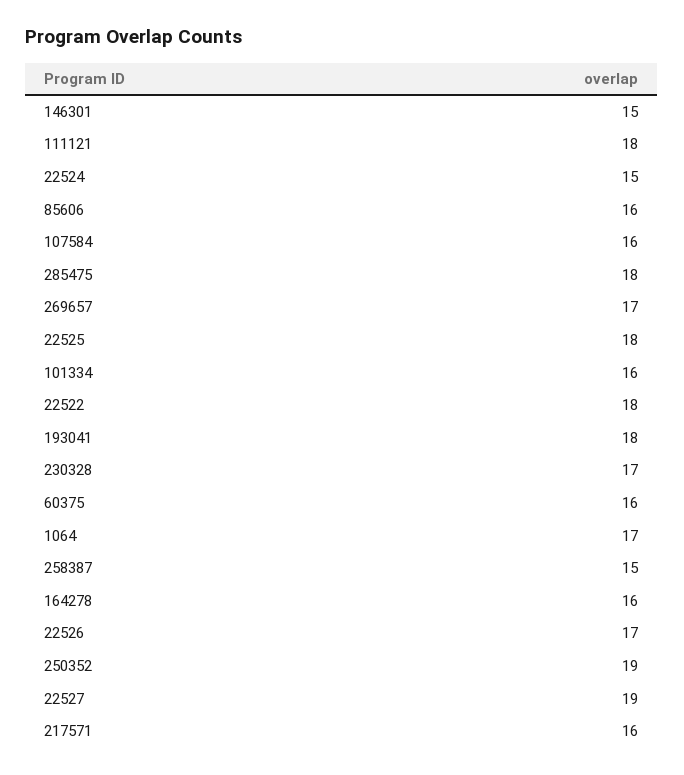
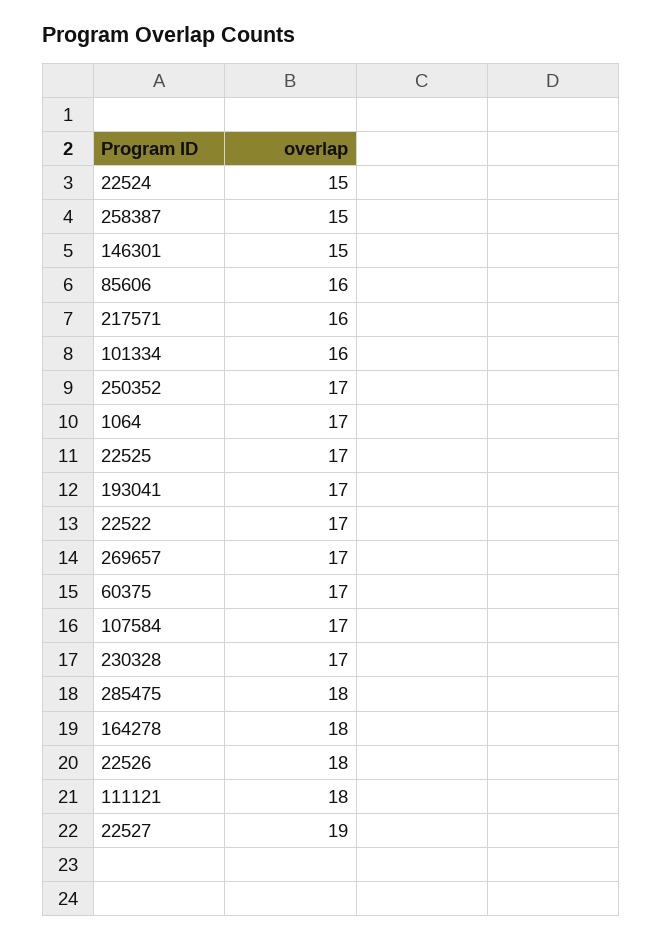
  {
    "146301": 15,
    "111121": 18,
    "22524": 15,
    "85606": 16,
-   "107584": 16,
+   "107584": 17,
    "285475": 18,
    "269657": 17,
-   "22525": 18,
+   "22525": 17,
    "101334": 16,
-   "22522": 18,
+   "22522": 17,
-   "193041": 18,
+   "193041": 17,
    "230328": 17,
-   "60375": 16,
+   "60375": 17,
    "1064": 17,
    "258387": 15,
-   "164278": 16,
+   "164278": 18,
-   "22526": 17,
+   "22526": 18,
-   "250352": 19,
+   "250352": 17,
    "22527": 19,
    "217571": 16
  }

